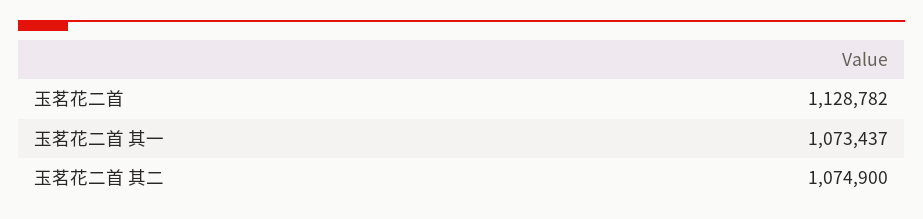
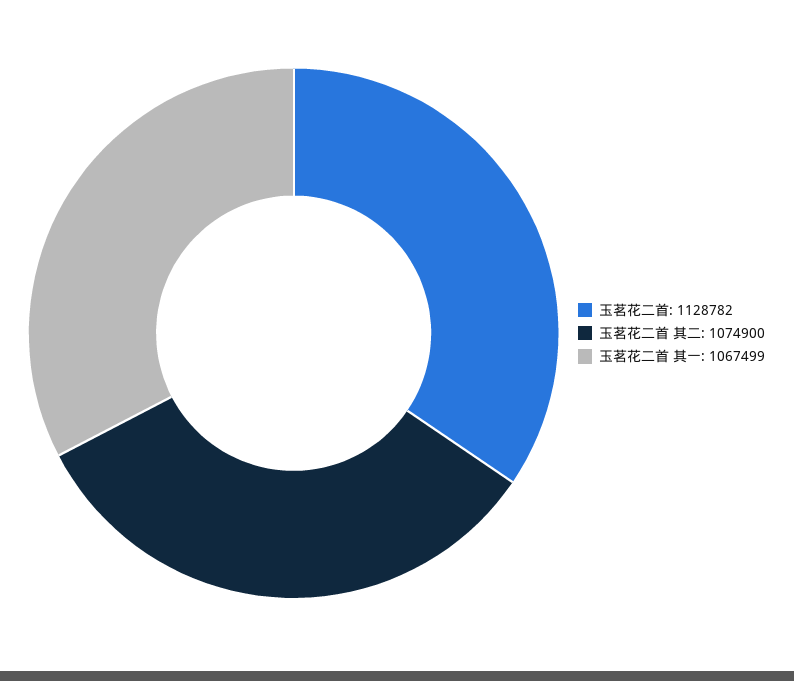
  {
    "玉茗花二首": 1128782,
-   "玉茗花二首 其一": 1073437,
+   "玉茗花二首 其一": 1067499,
    "玉茗花二首 其二": 1074900
  }

